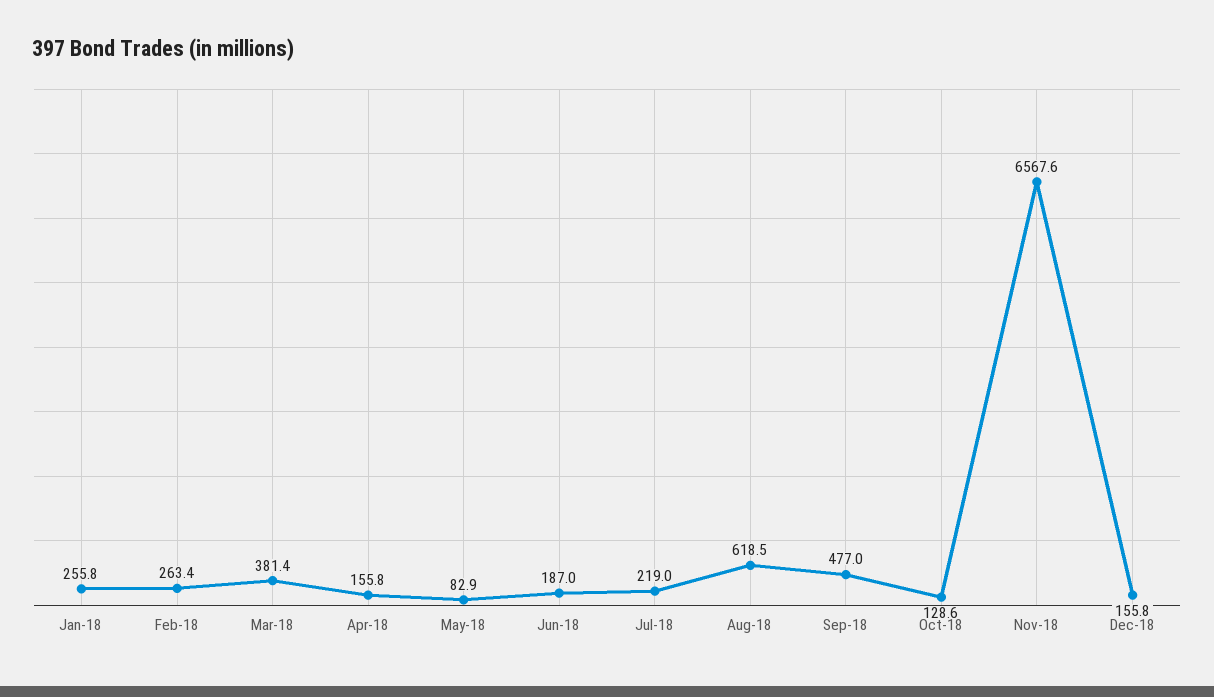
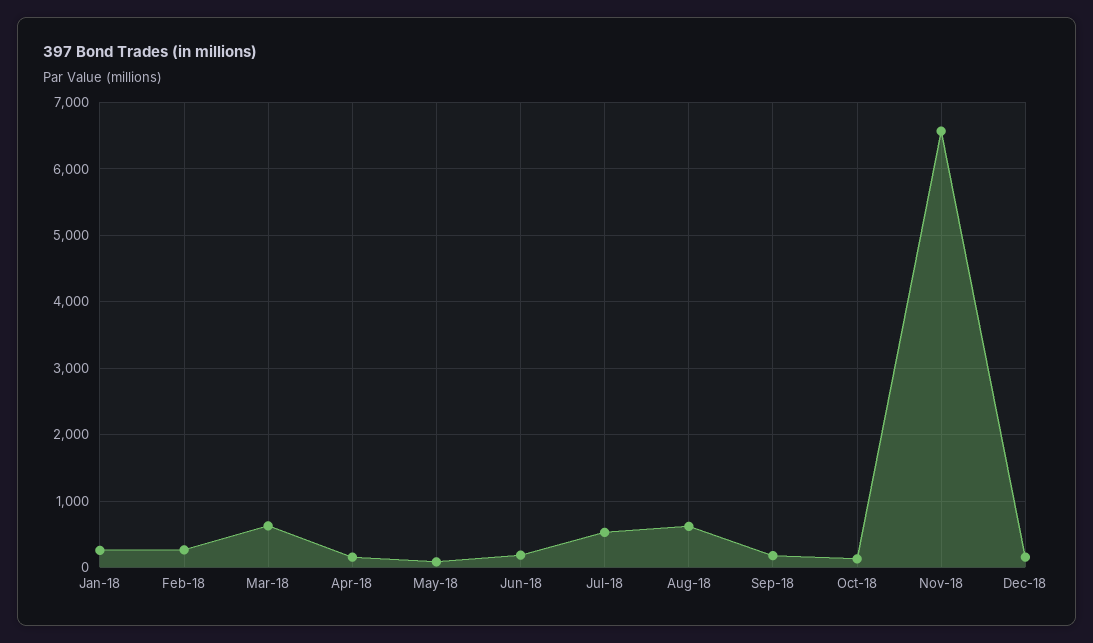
  {
    "Jan-18": 255.8,
    "Feb-18": 263.4,
-   "Mar-18": 381.4,
+   "Mar-18": 600,
    "Apr-18": 155.8,
    "May-18": 82.9,
    "Jun-18": 187,
-   "Jul-18": 219,
+   "Jul-18": 500,
    "Aug-18": 618.5,
-   "Sep-18": 477,
+   "Sep-18": 200,
    "Oct-18": 128.6,
    "Nov-18": 6567.6,
    "Dec-18": 155.8
  }

